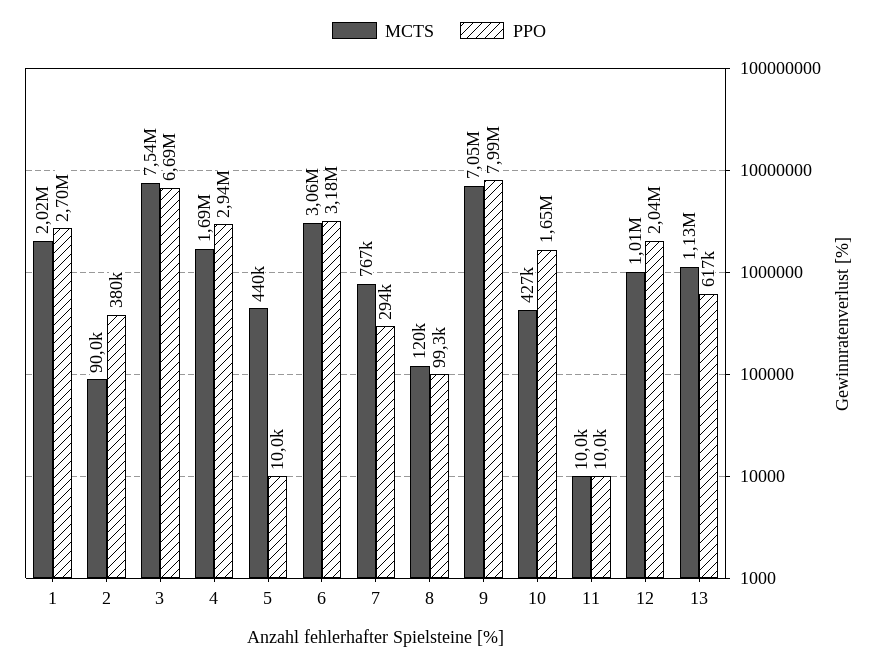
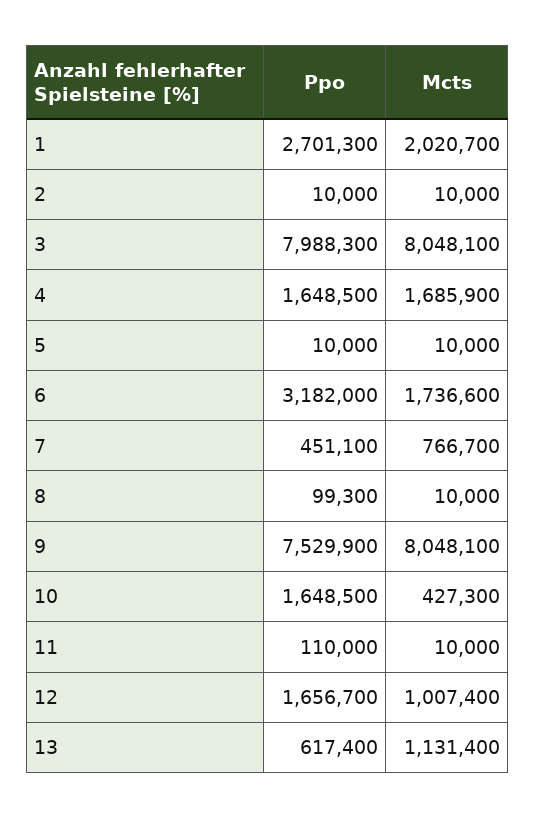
  {
    "MCTS": {
      "1": 2020700,
-     "2": 90000,
+     "2": 10000,
-     "3": 7540000,
+     "3": 8048100,
      "4": 1685900,
-     "5": 440000,
+     "5": 10000,
-     "6": 3060000,
+     "6": 1736600,
      "7": 766700,
-     "8": 120000,
+     "8": 10000,
-     "9": 7050000,
+     "9": 8048100,
      "10": 427300,
      "11": 10000,
      "12": 1007400,
      "13": 1131400
    },
    "PPO": {
      "1": 2701300,
-     "2": 380000,
+     "2": 10000,
-     "3": 6690000,
+     "3": 7988300,
-     "4": 2940000,
+     "4": 1648500,
      "5": 10000,
      "6": 3182000,
-     "7": 294000,
+     "7": 451100,
      "8": 99300,
-     "9": 7990000,
+     "9": 7529900,
      "10": 1648500,
-     "11": 10000,
+     "11": 110000,
-     "12": 2040000,
+     "12": 1656700,
      "13": 617400
    }
  }

